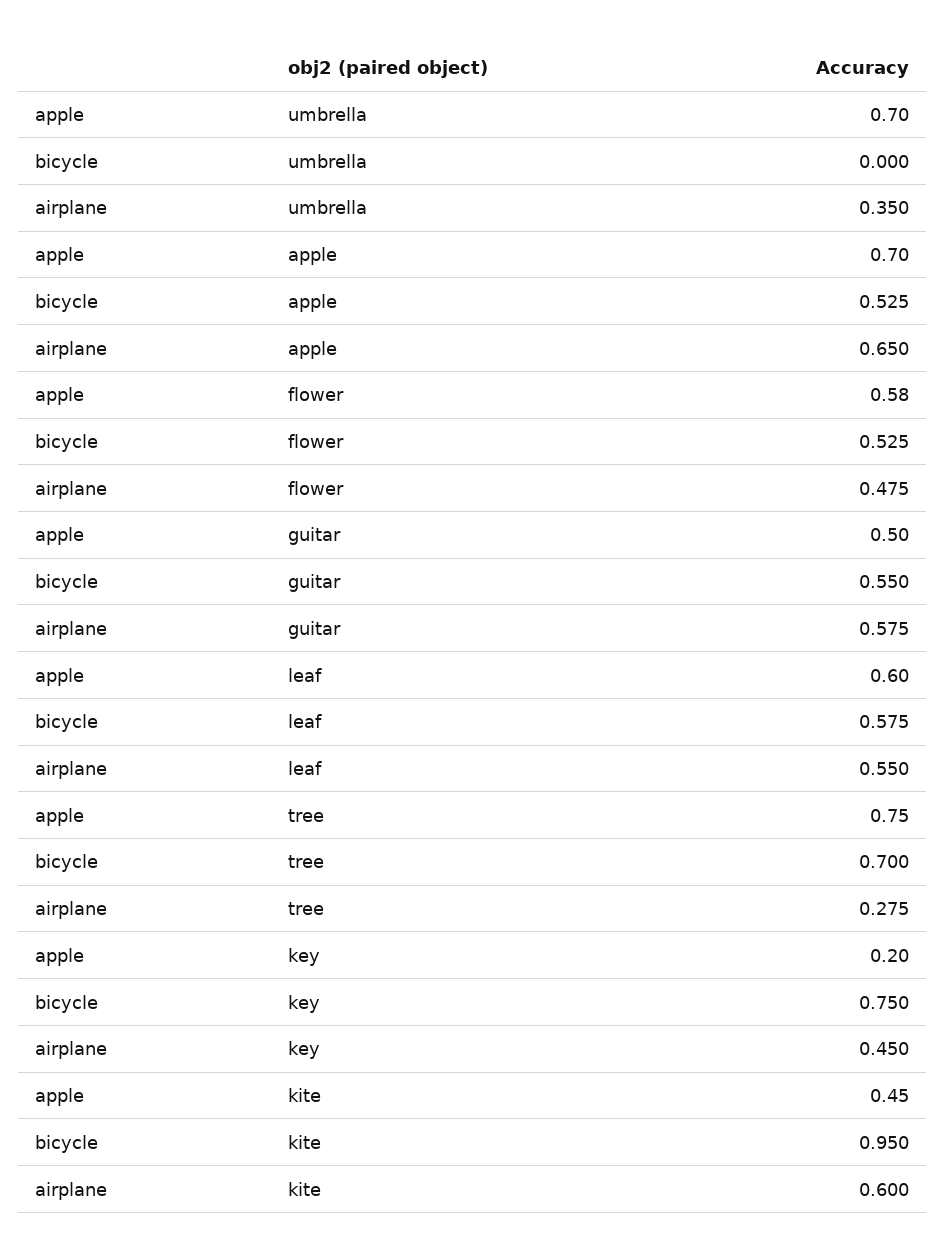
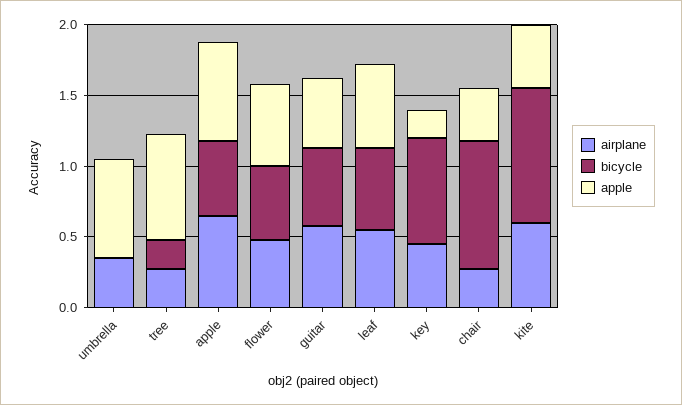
  {
    "apple": {
      "umbrella": 0.7,
      "apple": 0.7,
      "flower": 0.58,
      "guitar": 0.5,
      "leaf": 0.6,
      "tree": 0.75,
      "key": 0.2,
-     "kite": 0.45
+     "kite": 0.45,
+     "chair": 0.4
    },
    "bicycle": {
      "umbrella": 0,
      "apple": 0.525,
      "flower": 0.525,
      "guitar": 0.55,
      "leaf": 0.575,
-     "tree": 0.7,
+     "tree": 0.2,
      "key": 0.75,
-     "kite": 0.95
+     "kite": 0.95,
+     "chair": 0.9
    },
    "airplane": {
      "umbrella": 0.35,
      "apple": 0.65,
      "flower": 0.475,
      "guitar": 0.575,
      "leaf": 0.55,
      "tree": 0.275,
      "key": 0.45,
-     "kite": 0.6
+     "kite": 0.6,
+     "chair": 0.3
    }
  }

